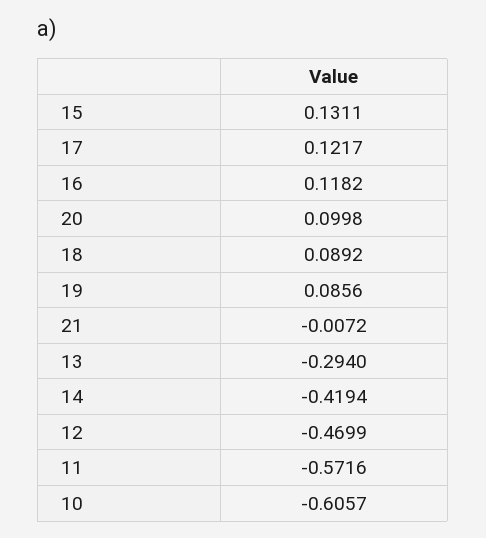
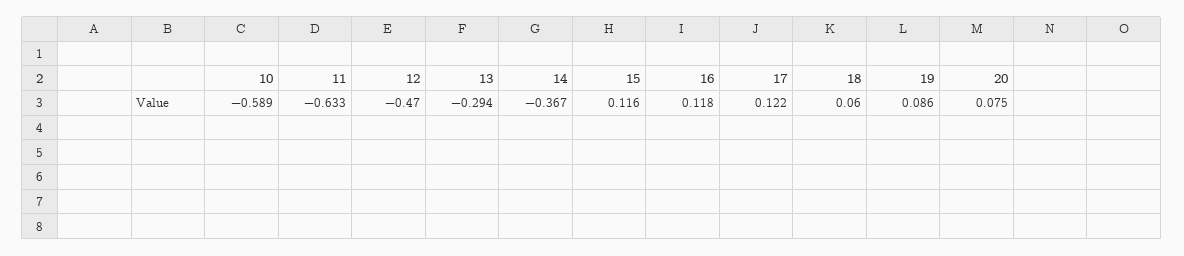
  {
-   "15": 0.1311,
+   "15": 0.116,
    "17": 0.1217,
    "16": 0.1182,
-   "20": 0.0998,
+   "20": 0.075,
-   "18": 0.0892,
+   "18": 0.06,
    "19": 0.0856,
-   "21": -0.0072,
    "13": -0.294,
-   "14": -0.4194,
+   "14": -0.367,
    "12": -0.4699,
-   "11": -0.5716,
+   "11": -0.633,
-   "10": -0.6057
+   "10": -0.589
  }

